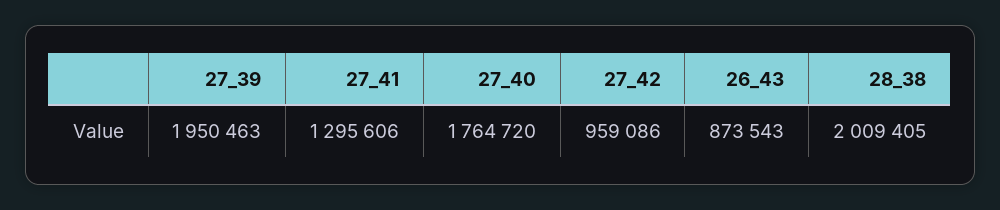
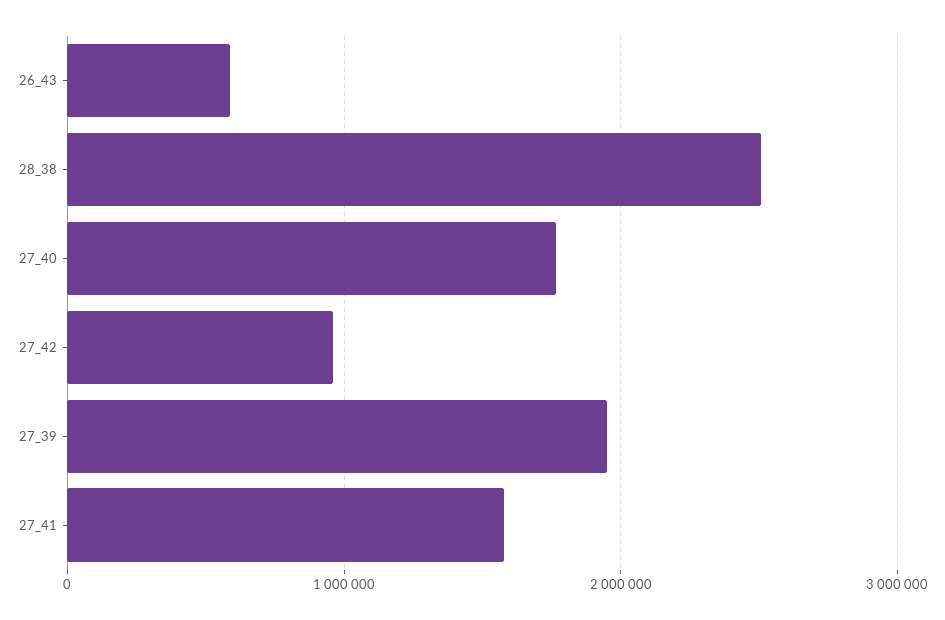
  {
    "27_39": 1950463,
-   "27_41": 1295606,
+   "27_41": 1600000,
    "27_40": 1764720,
    "27_42": 959086,
-   "26_43": 873543,
+   "26_43": 600000,
-   "28_38": 2009405
+   "28_38": 2500000
  }

